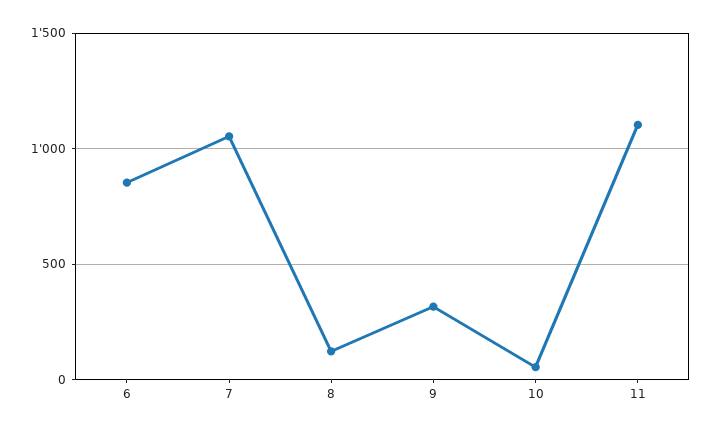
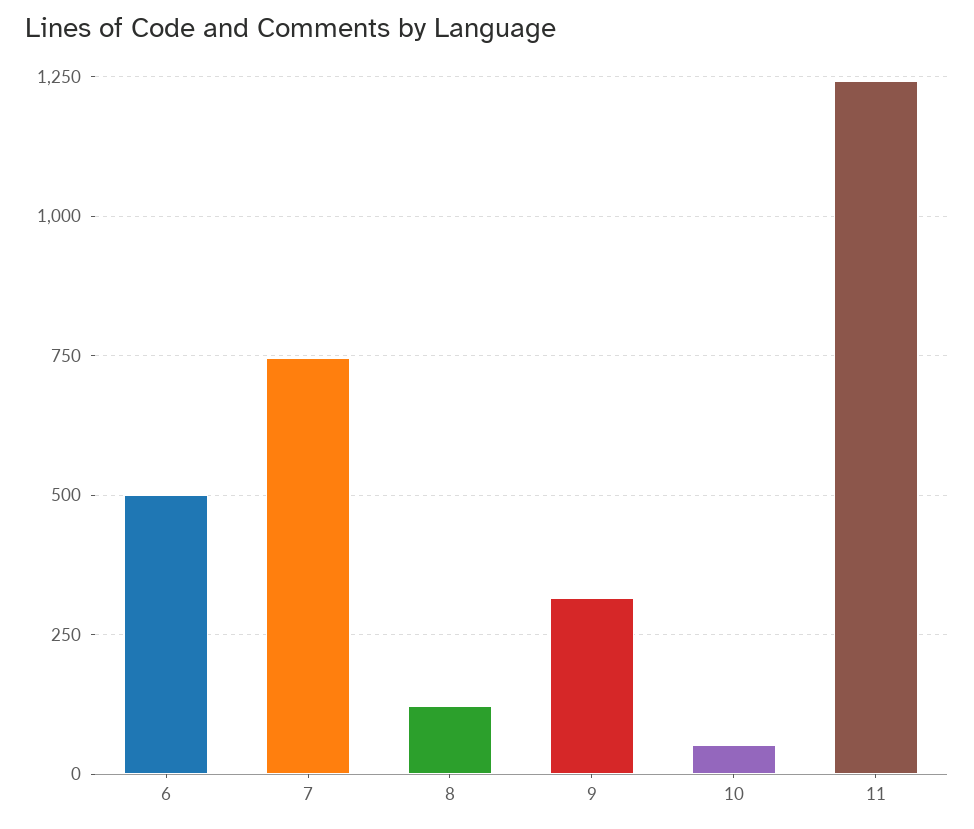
  {
-   "6": 850,
+   "6": 500,
-   "7": 1050,
+   "7": 750,
    "8": 125,
    "9": 325,
    "10": 50,
-   "11": 1100
+   "11": 1250
  }

